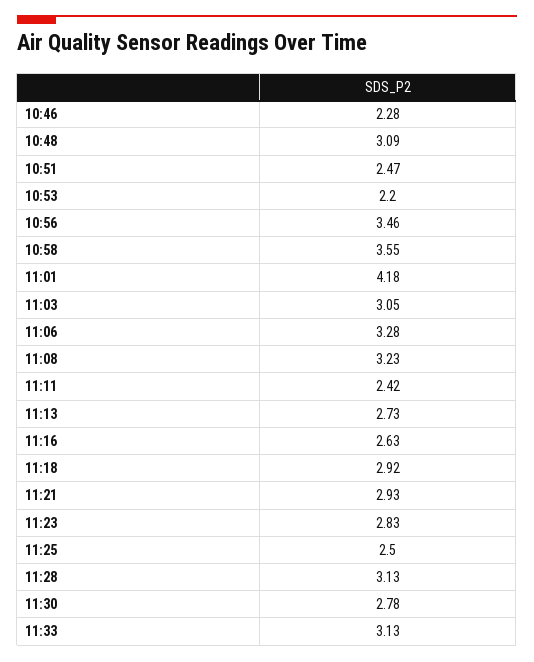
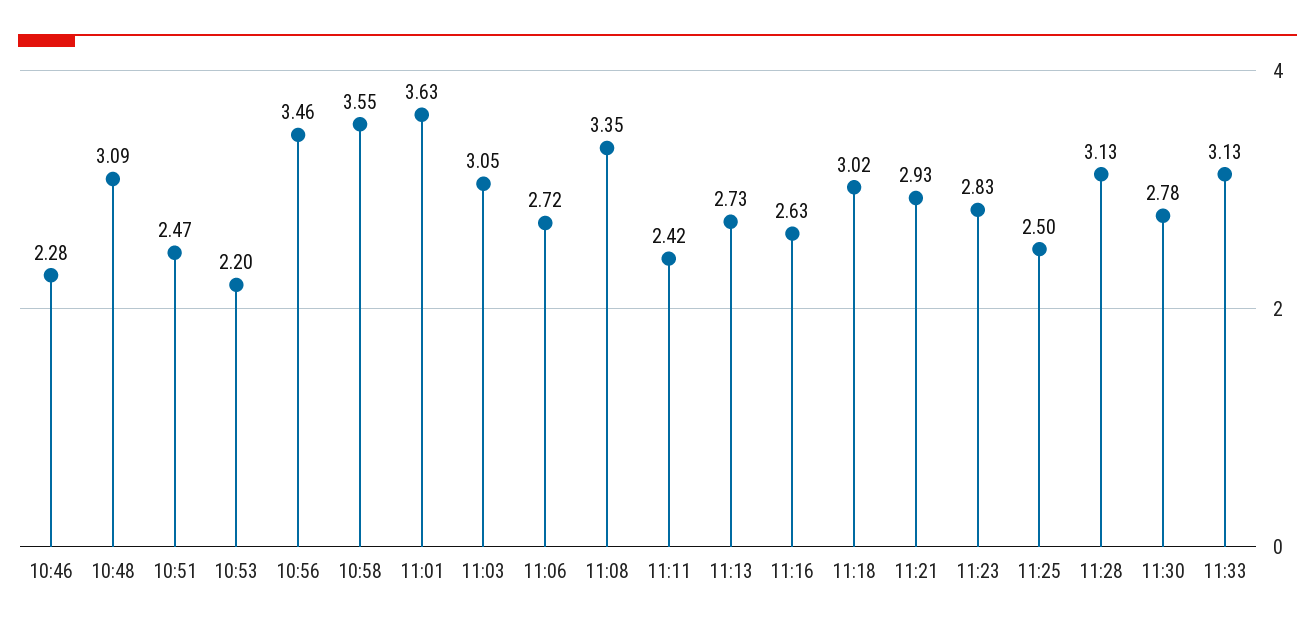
  {
    "10:46": 2.28,
    "10:48": 3.09,
    "10:51": 2.47,
    "10:53": 2.2,
    "10:56": 3.46,
    "10:58": 3.55,
-   "11:01": 4.18,
+   "11:01": 3.63,
    "11:03": 3.05,
-   "11:06": 3.28,
+   "11:06": 2.72,
-   "11:08": 3.23,
+   "11:08": 3.35,
    "11:11": 2.42,
    "11:13": 2.73,
    "11:16": 2.63,
-   "11:18": 2.92,
+   "11:18": 3.02,
    "11:21": 2.93,
    "11:23": 2.83,
    "11:25": 2.5,
    "11:28": 3.13,
    "11:30": 2.78,
    "11:33": 3.13
  }

